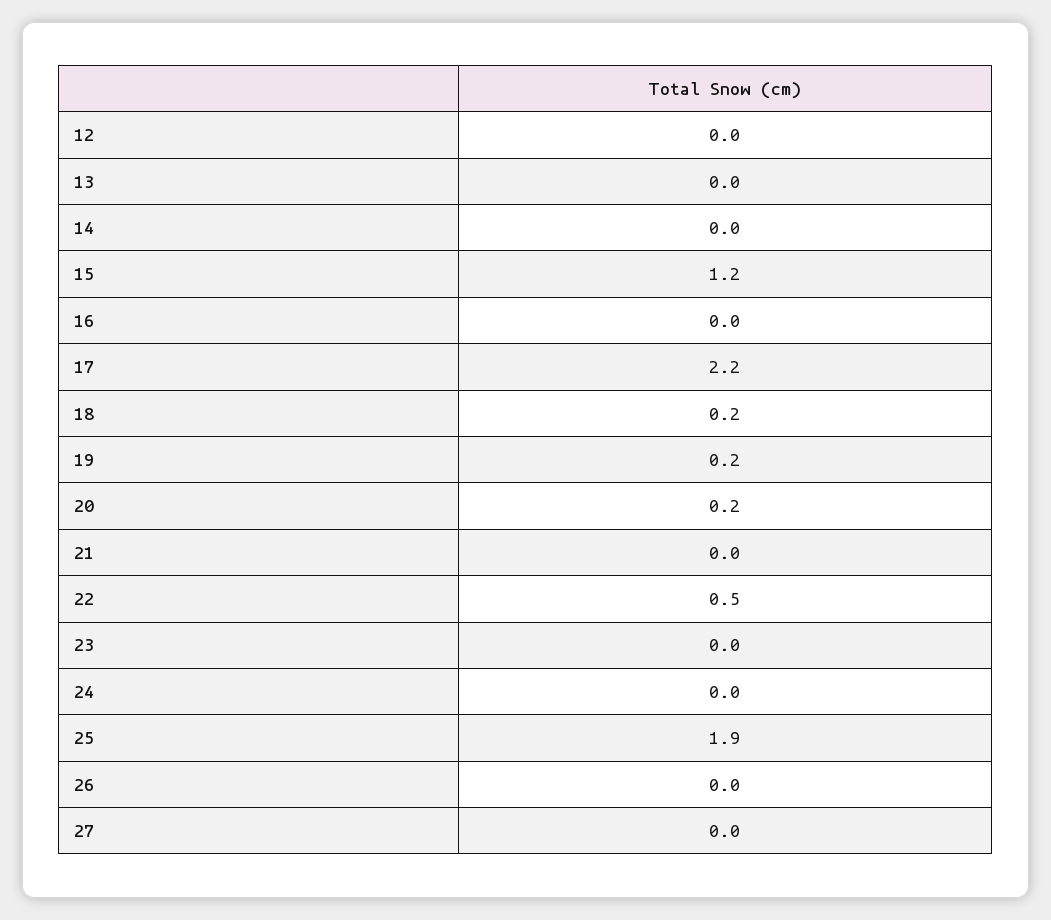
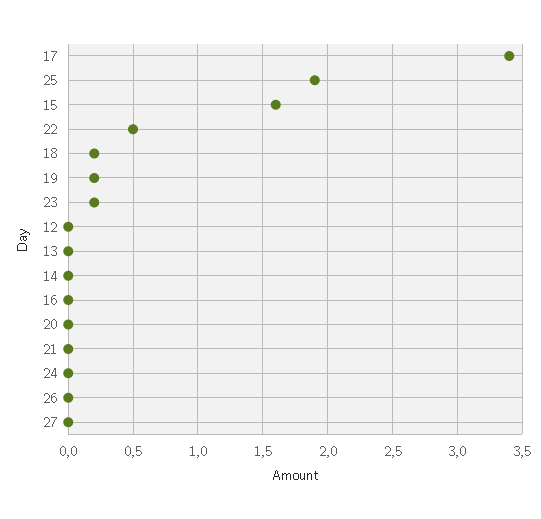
  {
    "12": 0,
    "13": 0,
    "14": 0,
-   "15": 1.2,
+   "15": 1.6,
    "16": 0,
-   "17": 2.2,
+   "17": 3.4,
    "18": 0.2,
    "19": 0.2,
-   "20": 0.2,
+   "20": 0,
    "21": 0,
    "22": 0.5,
-   "23": 0,
+   "23": 0.2,
    "24": 0,
    "25": 1.9,
    "26": 0,
    "27": 0
  }

